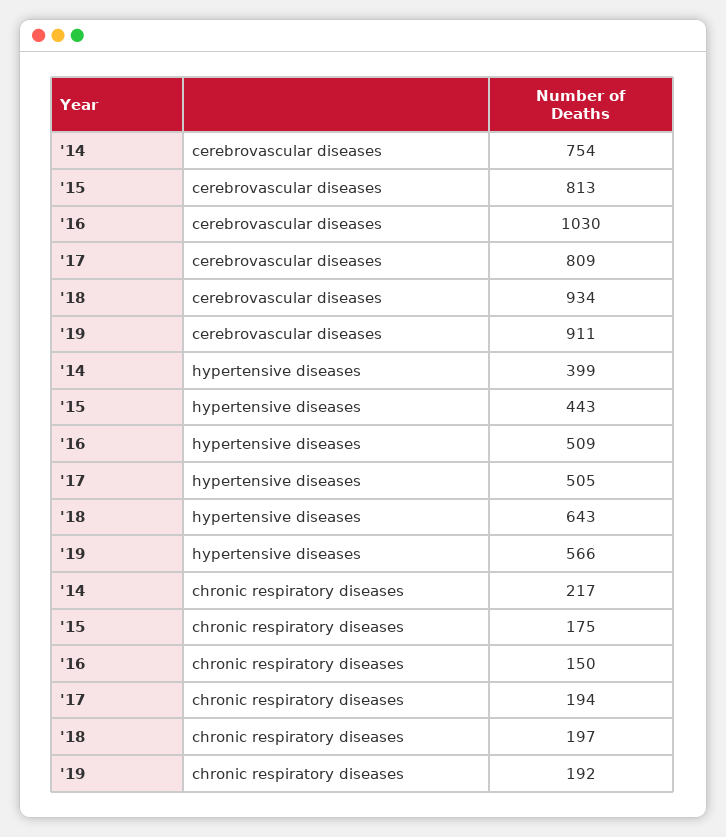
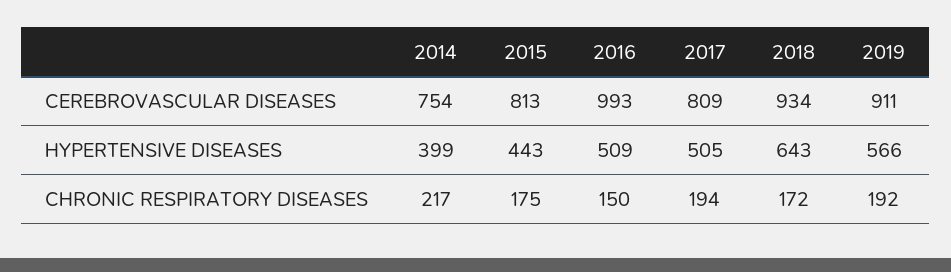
  {
    "'14": {
      "cerebrovascular diseases": 754,
      "hypertensive diseases": 399,
      "chronic respiratory diseases": 217
    },
    "'15": {
      "cerebrovascular diseases": 813,
      "hypertensive diseases": 443,
      "chronic respiratory diseases": 175
    },
    "'16": {
-     "cerebrovascular diseases": 1030,
+     "cerebrovascular diseases": 993,
      "hypertensive diseases": 509,
      "chronic respiratory diseases": 150
    },
    "'17": {
      "cerebrovascular diseases": 809,
      "hypertensive diseases": 505,
      "chronic respiratory diseases": 194
    },
    "'18": {
      "cerebrovascular diseases": 934,
      "hypertensive diseases": 643,
-     "chronic respiratory diseases": 197
+     "chronic respiratory diseases": 172
    },
    "'19": {
      "cerebrovascular diseases": 911,
      "hypertensive diseases": 566,
      "chronic respiratory diseases": 192
    }
  }

